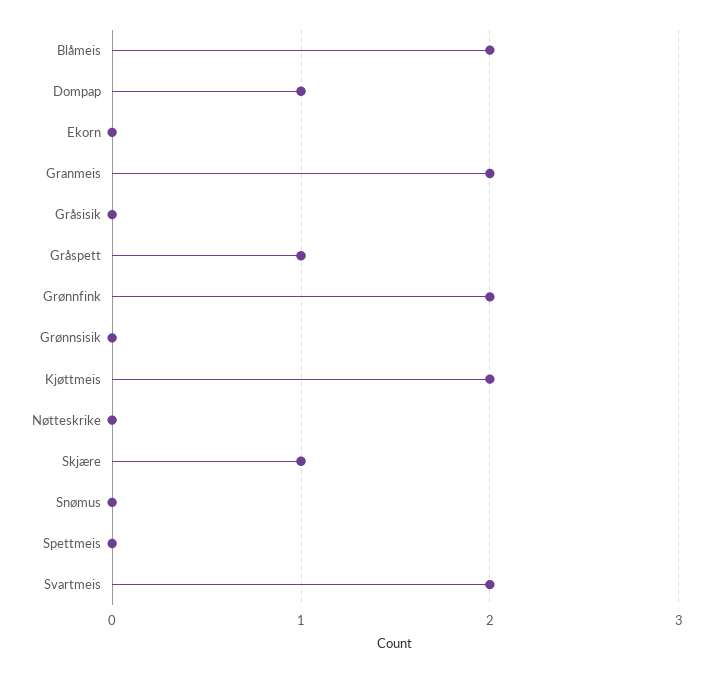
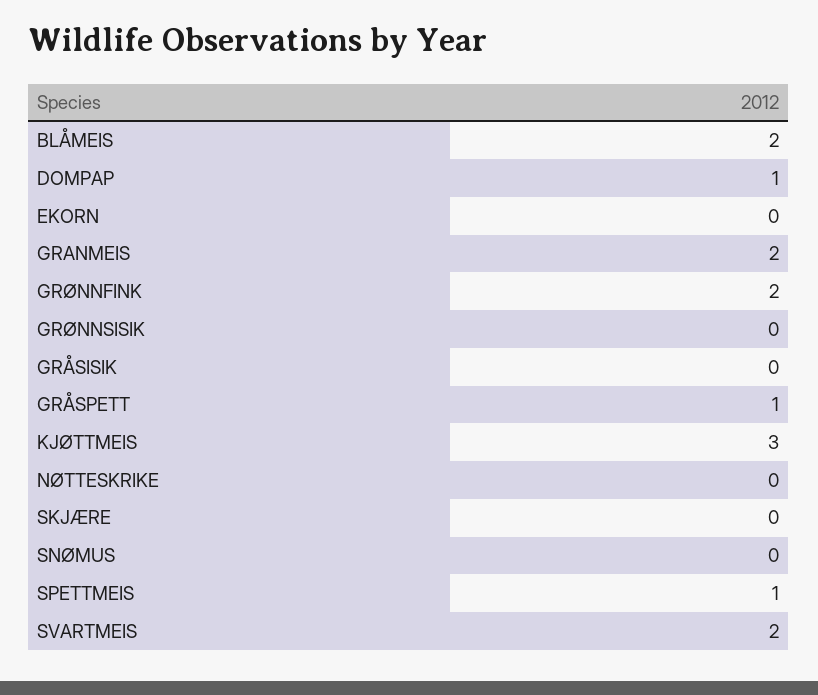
  {
    "Blåmeis": 2,
    "Dompap": 1,
    "Ekorn": 0,
    "Granmeis": 2,
    "Gråsisik": 0,
    "Gråspett": 1,
    "Grønnfink": 2,
    "Grønnsisik": 0,
-   "Kjøttmeis": 2,
+   "Kjøttmeis": 3,
    "Nøtteskrike": 0,
-   "Skjære": 1,
+   "Skjære": 0,
    "Snømus": 0,
-   "Spettmeis": 0,
+   "Spettmeis": 1,
    "Svartmeis": 2
  }

